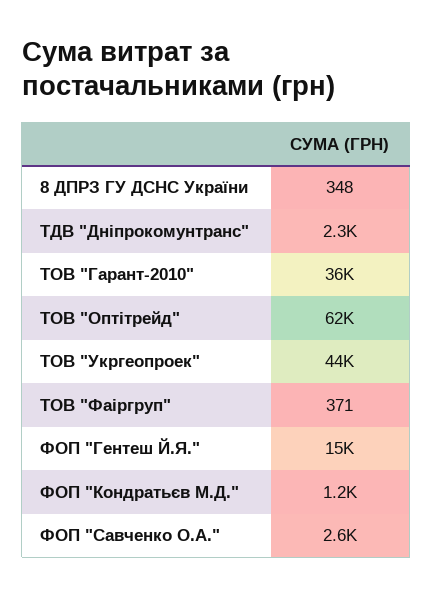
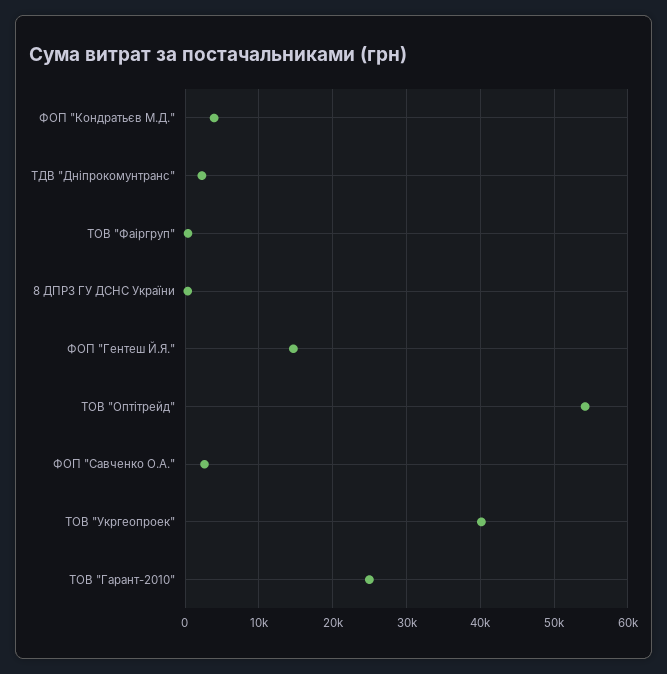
  {
    "8 ДПРЗ ГУ ДСНС України": 348,
    "ТДВ \"Дніпрокомунтранс\"": 2300,
-   "ТОВ \"Гарант-2010\"": 36000,
+   "ТОВ \"Гарант-2010\"": 25000,
-   "ТОВ \"Оптітрейд\"": 62000,
+   "ТОВ \"Оптітрейд\"": 54000,
-   "ТОВ \"Укргеопроек\"": 44000,
+   "ТОВ \"Укргеопроек\"": 40000,
    "ТОВ \"Фаіргруп\"": 371,
    "ФОП \"Гентеш Й.Я.\"": 15000,
-   "ФОП \"Кондратьєв М.Д.\"": 1200,
+   "ФОП \"Кондратьєв М.Д.\"": 4000,
    "ФОП \"Савченко О.А.\"": 2600
  }

